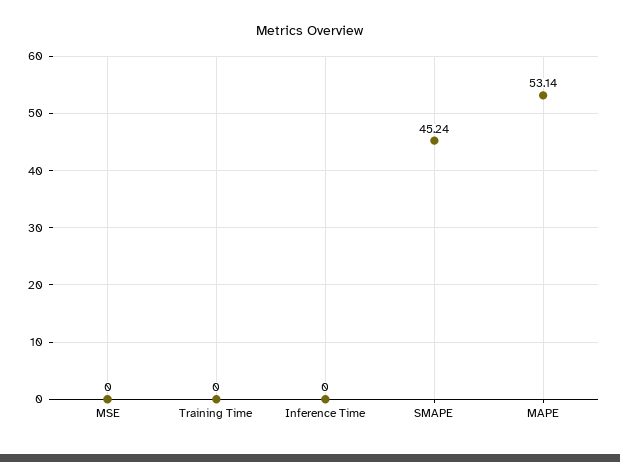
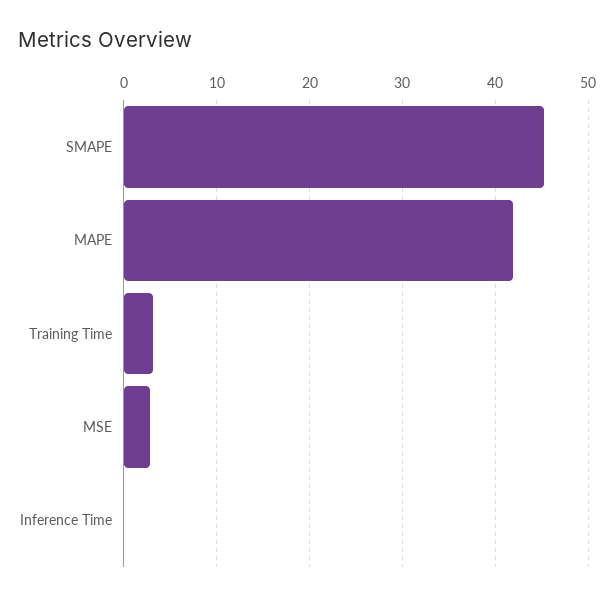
  {
-   "MSE": 0,
+   "MSE": 3,
-   "Training Time": 0,
+   "Training Time": 3,
    "Inference Time": 0,
    "SMAPE": 45.24,
-   "MAPE": 53.14
+   "MAPE": 42
  }

